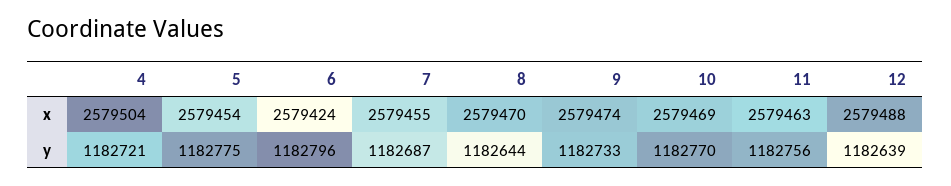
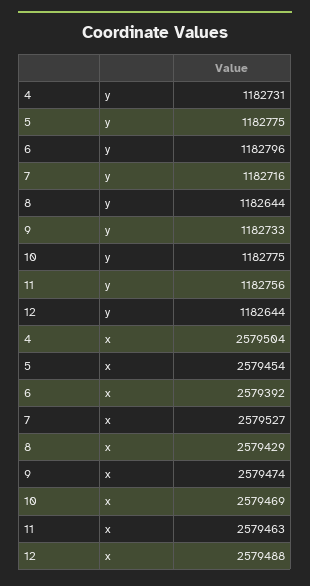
  {
    "4": {
      "x": 2579504,
-     "y": 1182721
+     "y": 1182731
    },
    "5": {
      "x": 2579454,
      "y": 1182775
    },
    "6": {
-     "x": 2579424,
+     "x": 2579392,
      "y": 1182796
    },
    "7": {
-     "x": 2579455,
+     "x": 2579527,
-     "y": 1182687
+     "y": 1182716
    },
    "8": {
-     "x": 2579470,
+     "x": 2579429,
      "y": 1182644
    },
    "9": {
      "x": 2579474,
      "y": 1182733
    },
    "10": {
      "x": 2579469,
-     "y": 1182770
+     "y": 1182775
    },
    "11": {
      "x": 2579463,
      "y": 1182756
    },
    "12": {
      "x": 2579488,
-     "y": 1182639
+     "y": 1182644
    }
  }

